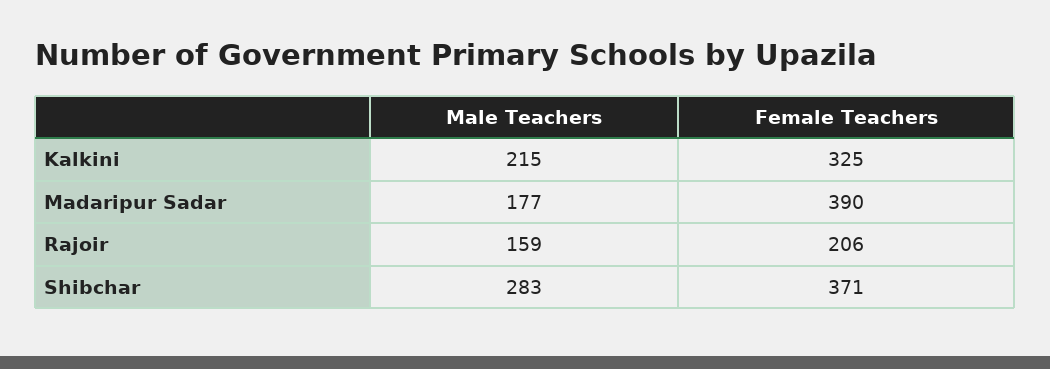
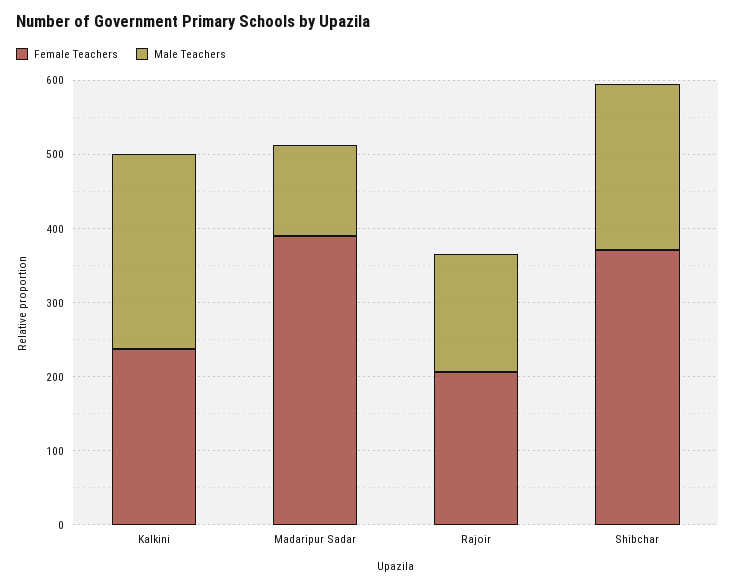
  {
    "Male Teachers": {
-     "Kalkini": 215,
+     "Kalkini": 260,
-     "Madaripur Sadar": 177,
+     "Madaripur Sadar": 120,
      "Rajoir": 159,
-     "Shibchar": 283
+     "Shibchar": 220
    },
    "Female Teachers": {
-     "Kalkini": 325,
+     "Kalkini": 240,
      "Madaripur Sadar": 390,
      "Rajoir": 206,
      "Shibchar": 371
    }
  }

